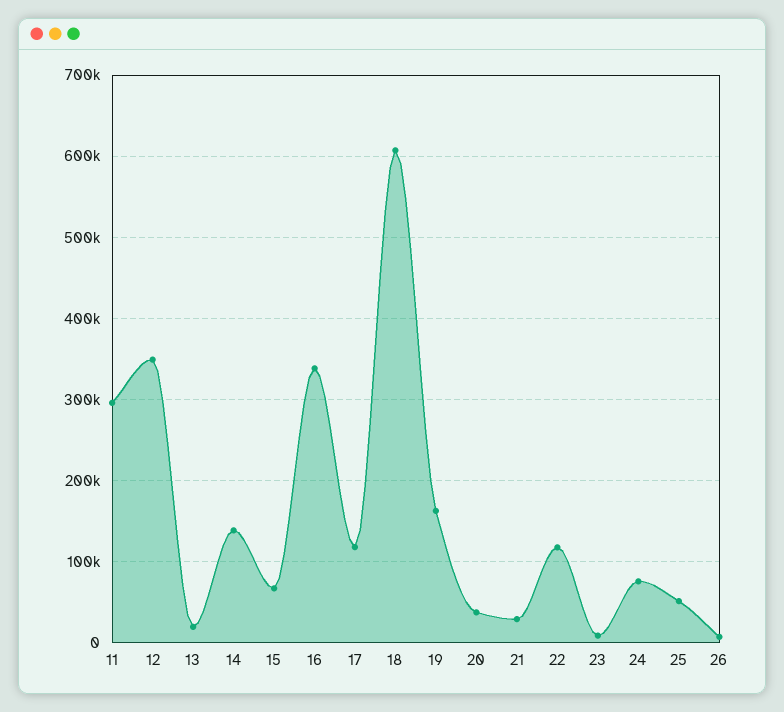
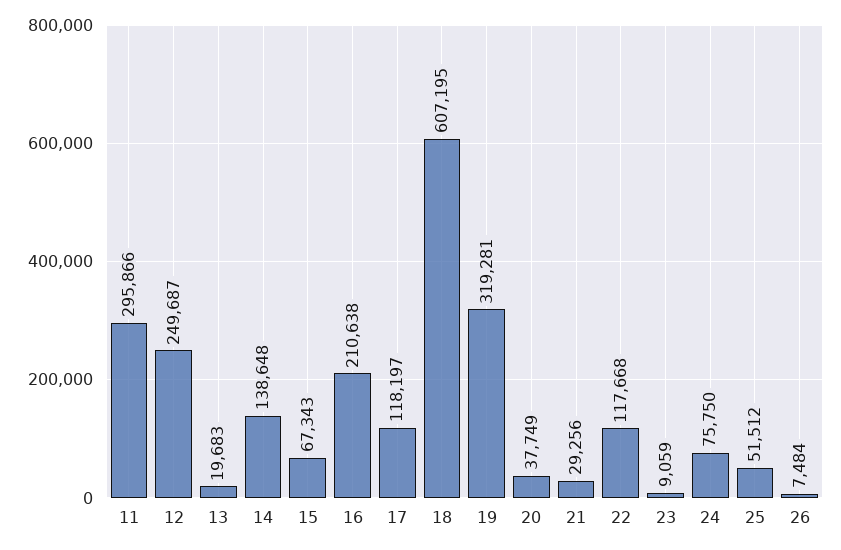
  {
    "11": 295866,
-   "12": 350000,
+   "12": 249687,
    "13": 19683,
    "14": 138648,
    "15": 67343,
-   "16": 340000,
+   "16": 210638,
    "17": 118197,
    "18": 607195,
-   "19": 160000,
+   "19": 319281,
    "20": 37749,
    "21": 29256,
    "22": 117668,
    "23": 9059,
    "24": 75750,
    "25": 51512,
    "26": 7484
  }

